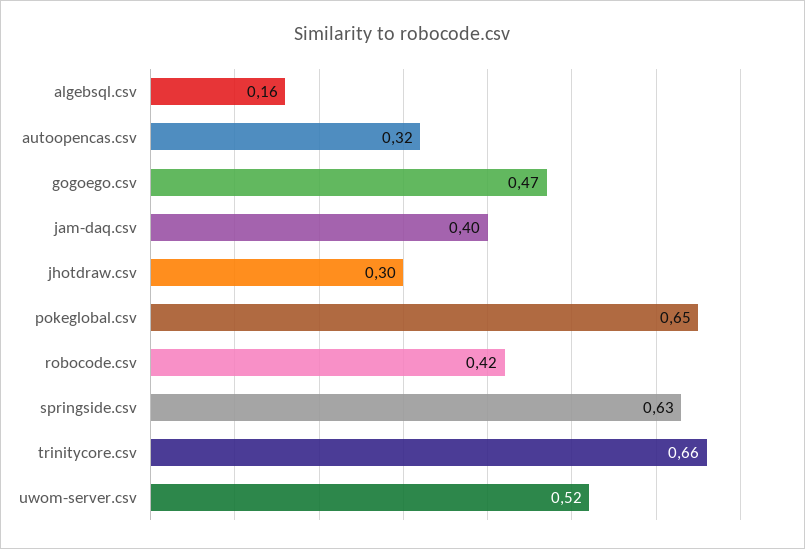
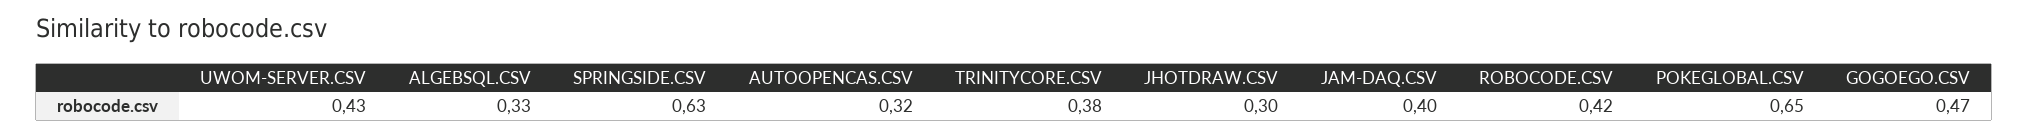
  {
-   "algebsql.csv": 0.16,
+   "algebsql.csv": 0.33,
    "autoopencas.csv": 0.32,
    "gogoego.csv": 0.47,
    "jam-daq.csv": 0.4,
    "jhotdraw.csv": 0.3,
    "pokeglobal.csv": 0.65,
    "robocode.csv": 0.42,
    "springside.csv": 0.63,
-   "trinitycore.csv": 0.66,
+   "trinitycore.csv": 0.38,
-   "uwom-server.csv": 0.52
+   "uwom-server.csv": 0.43
  }

